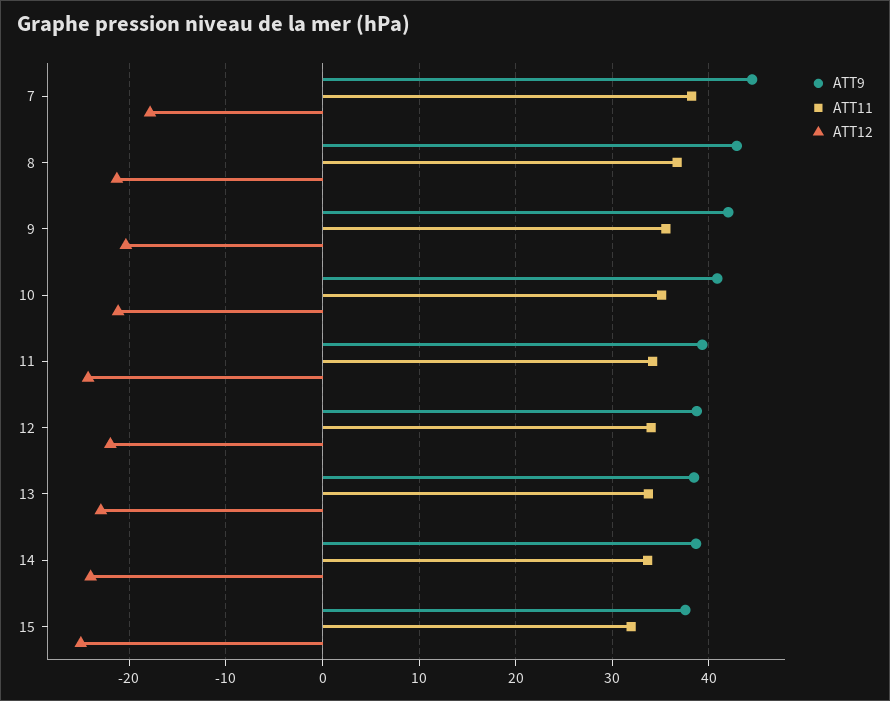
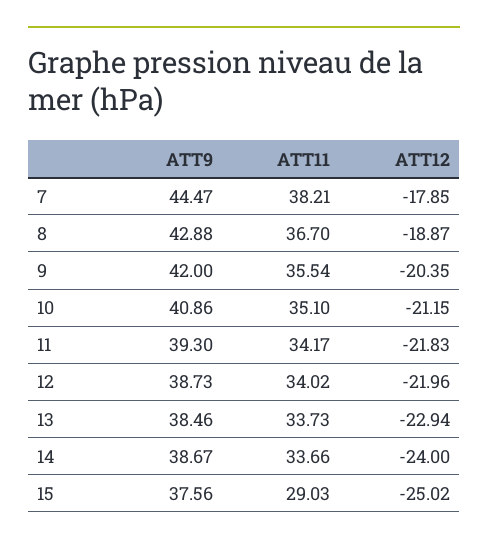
  {
    "ATT9": {
      "7": 44.47,
      "8": 42.88,
      "9": 42,
      "10": 40.86,
      "11": 39.3,
      "12": 38.73,
      "13": 38.46,
      "14": 38.67,
      "15": 37.56
    },
    "ATT11": {
      "7": 38.21,
      "8": 36.7,
      "9": 35.54,
      "10": 35.1,
      "11": 34.17,
      "12": 34.02,
      "13": 33.73,
      "14": 33.66,
-     "15": 32
+     "15": 29.03
    },
    "ATT12": {
      "7": -17.85,
-     "8": -21,
+     "8": -18.87,
      "9": -20.35,
      "10": -21.15,
-     "11": -24,
+     "11": -21.83,
      "12": -21.96,
      "13": -22.94,
      "14": -24,
      "15": -25.02
    }
  }

